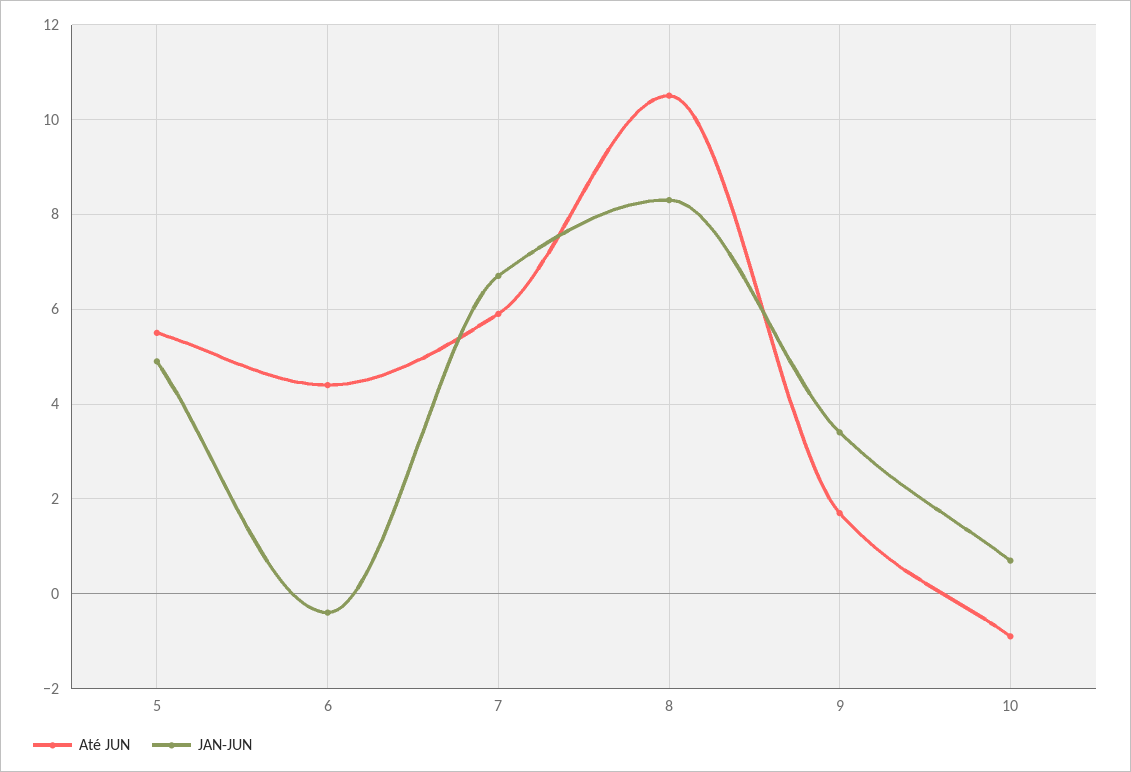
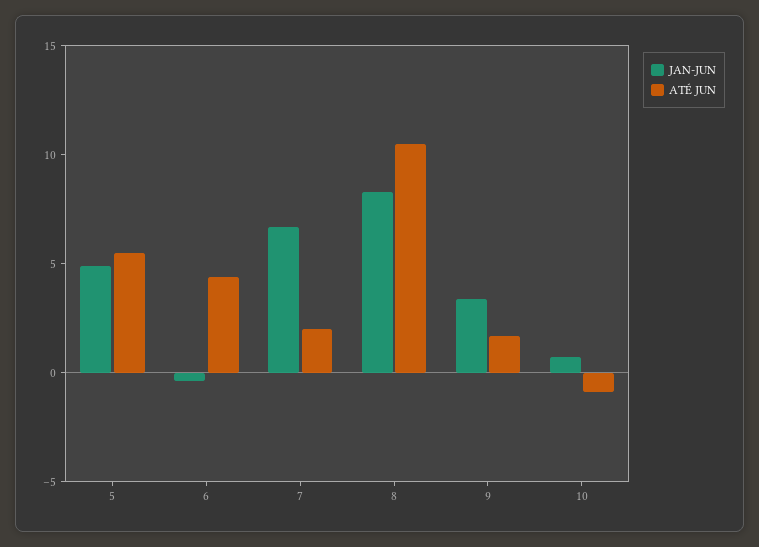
  {
    "Até JUN": {
      "5": 5.5,
      "6": 4.5,
-     "7": 6,
+     "7": 2,
      "8": 10.5,
      "9": 1.5,
      "10": -1
    },
    "JAN-JUN": {
      "5": 5,
      "6": -0.5,
      "7": 6.5,
      "8": 8.5,
      "9": 3.5,
      "10": 0.5
    }
  }

